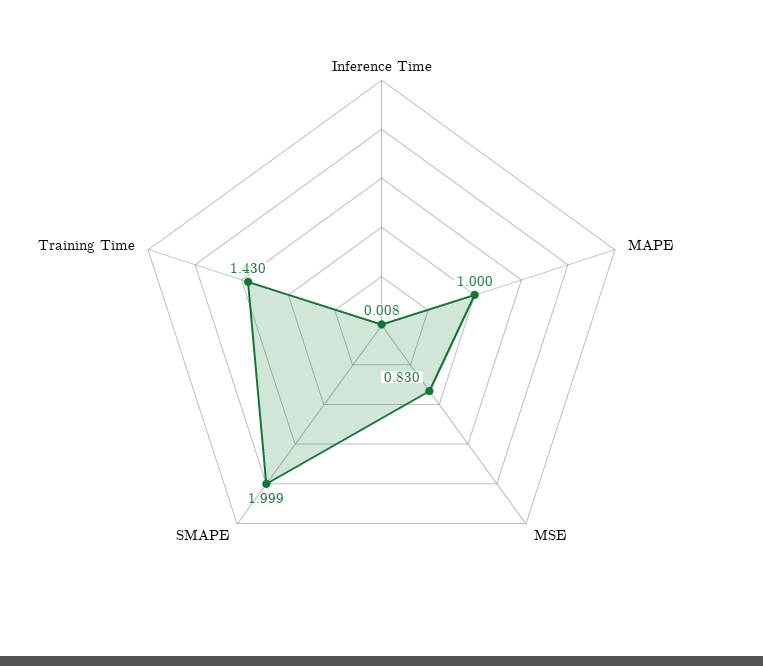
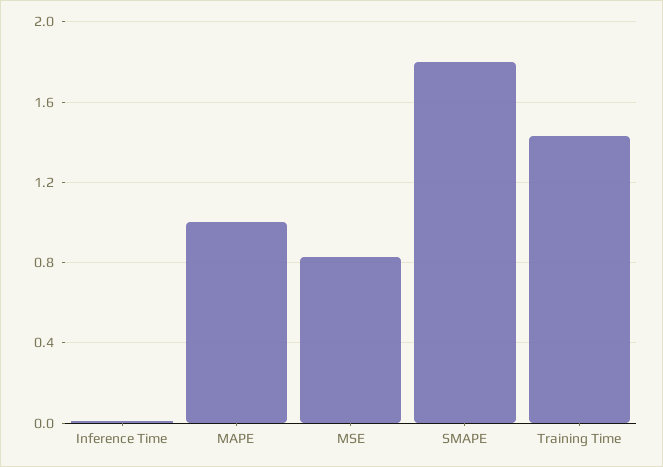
  {
    "Inference Time": 0.008,
    "MAPE": 1,
    "MSE": 0.83,
-   "SMAPE": 1.999,
+   "SMAPE": 1.8,
    "Training Time": 1.43
  }

